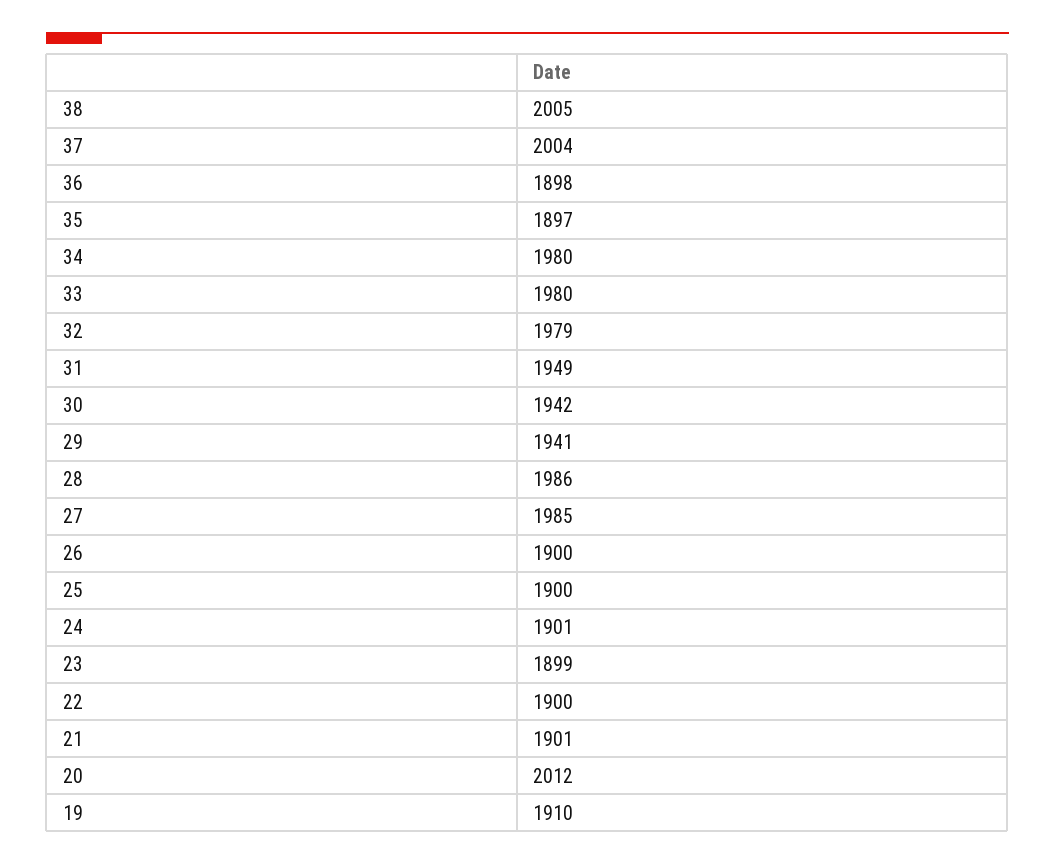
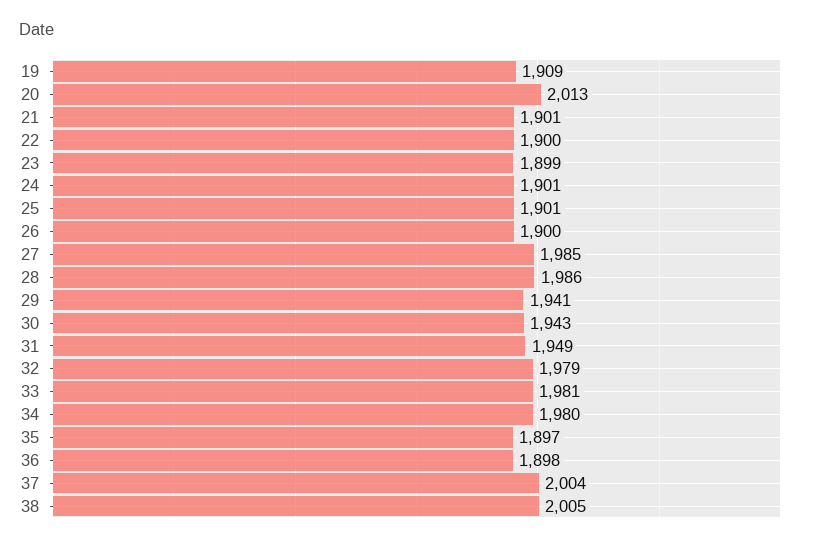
  {
    "38": 2005,
    "37": 2004,
    "36": 1898,
    "35": 1897,
    "34": 1980,
-   "33": 1980,
+   "33": 1981,
    "32": 1979,
    "31": 1949,
-   "30": 1942,
+   "30": 1943,
    "29": 1941,
    "28": 1986,
    "27": 1985,
    "26": 1900,
-   "25": 1900,
+   "25": 1901,
    "24": 1901,
    "23": 1899,
    "22": 1900,
    "21": 1901,
-   "20": 2012,
+   "20": 2013,
-   "19": 1910
+   "19": 1909
  }

